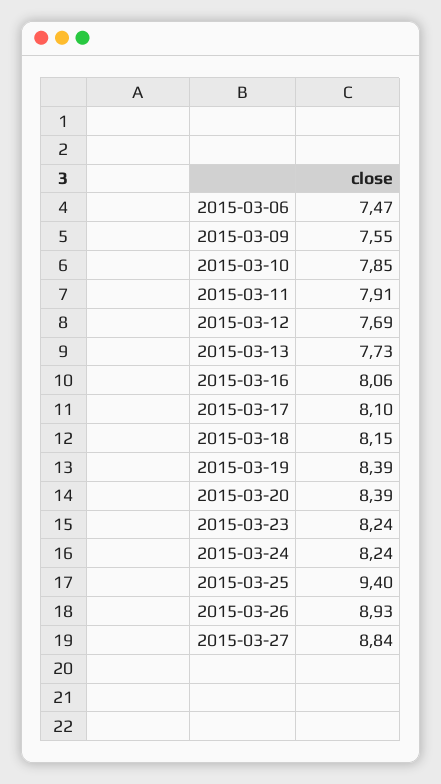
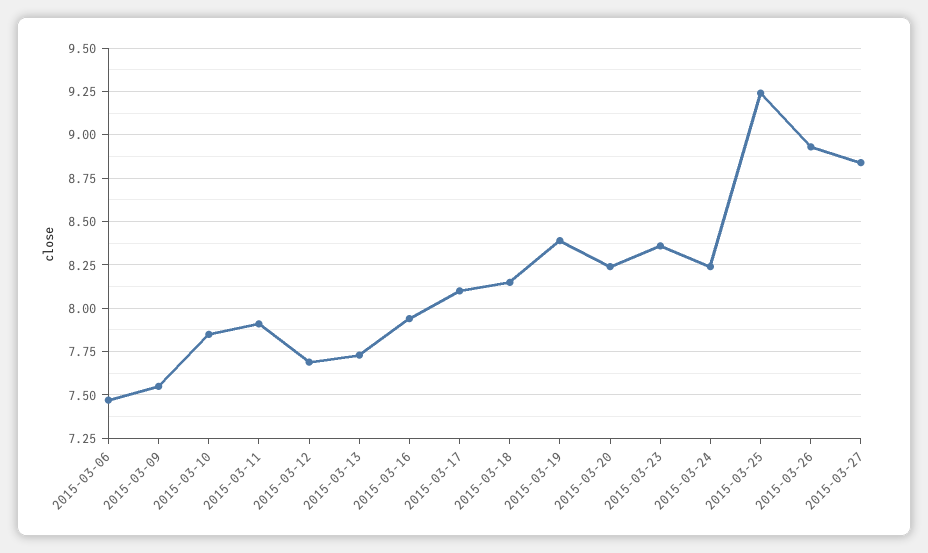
  {
    "2015-03-06": 7.47,
    "2015-03-09": 7.55,
    "2015-03-10": 7.85,
    "2015-03-11": 7.91,
    "2015-03-12": 7.69,
    "2015-03-13": 7.73,
-   "2015-03-16": 8.06,
+   "2015-03-16": 7.95,
    "2015-03-17": 8.1,
    "2015-03-18": 8.15,
    "2015-03-19": 8.39,
-   "2015-03-20": 8.39,
+   "2015-03-20": 8.25,
-   "2015-03-23": 8.24,
+   "2015-03-23": 8.35,
    "2015-03-24": 8.24,
-   "2015-03-25": 9.4,
+   "2015-03-25": 9.25,
    "2015-03-26": 8.93,
    "2015-03-27": 8.84
  }

